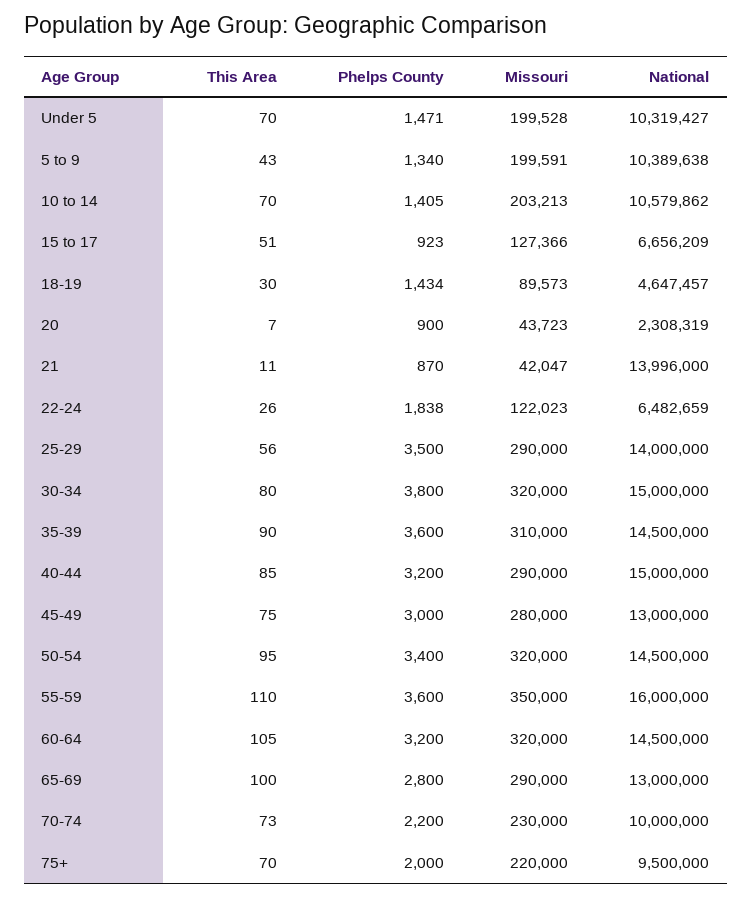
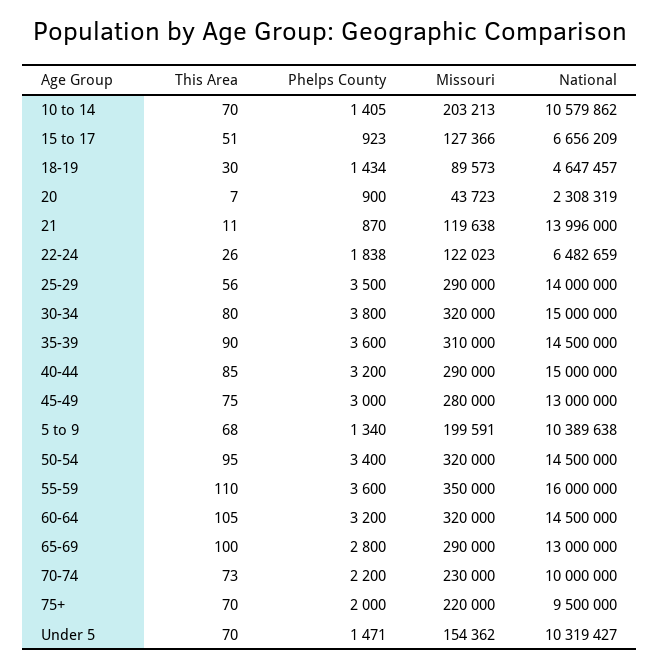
  {
    "This Area": {
      "Under 5": 70,
-     "5 to 9": 43,
+     "5 to 9": 68,
      "10 to 14": 70,
      "15 to 17": 51,
      "18-19": 30,
      "20": 7,
      "21": 11,
      "22-24": 26,
      "25-29": 56,
      "30-34": 80,
      "35-39": 90,
      "40-44": 85,
      "45-49": 75,
      "50-54": 95,
      "55-59": 110,
      "60-64": 105,
      "65-69": 100,
      "70-74": 73,
      "75+": 70
    },
    "Phelps County": {
      "Under 5": 1471,
      "5 to 9": 1340,
      "10 to 14": 1405,
      "15 to 17": 923,
      "18-19": 1434,
      "20": 900,
      "21": 870,
      "22-24": 1838,
      "25-29": 3500,
      "30-34": 3800,
      "35-39": 3600,
      "40-44": 3200,
      "45-49": 3000,
      "50-54": 3400,
      "55-59": 3600,
      "60-64": 3200,
      "65-69": 2800,
      "70-74": 2200,
      "75+": 2000
    },
    "Missouri": {
-     "Under 5": 199528,
+     "Under 5": 154362,
      "5 to 9": 199591,
      "10 to 14": 203213,
      "15 to 17": 127366,
      "18-19": 89573,
      "20": 43723,
-     "21": 42047,
+     "21": 119638,
      "22-24": 122023,
      "25-29": 290000,
      "30-34": 320000,
      "35-39": 310000,
      "40-44": 290000,
      "45-49": 280000,
      "50-54": 320000,
      "55-59": 350000,
      "60-64": 320000,
      "65-69": 290000,
      "70-74": 230000,
      "75+": 220000
    },
    "National": {
      "Under 5": 10319427,
      "5 to 9": 10389638,
      "10 to 14": 10579862,
      "15 to 17": 6656209,
      "18-19": 4647457,
      "20": 2308319,
      "21": 13996000,
      "22-24": 6482659,
      "25-29": 14000000,
      "30-34": 15000000,
      "35-39": 14500000,
      "40-44": 15000000,
      "45-49": 13000000,
      "50-54": 14500000,
      "55-59": 16000000,
      "60-64": 14500000,
      "65-69": 13000000,
      "70-74": 10000000,
      "75+": 9500000
    }
  }

